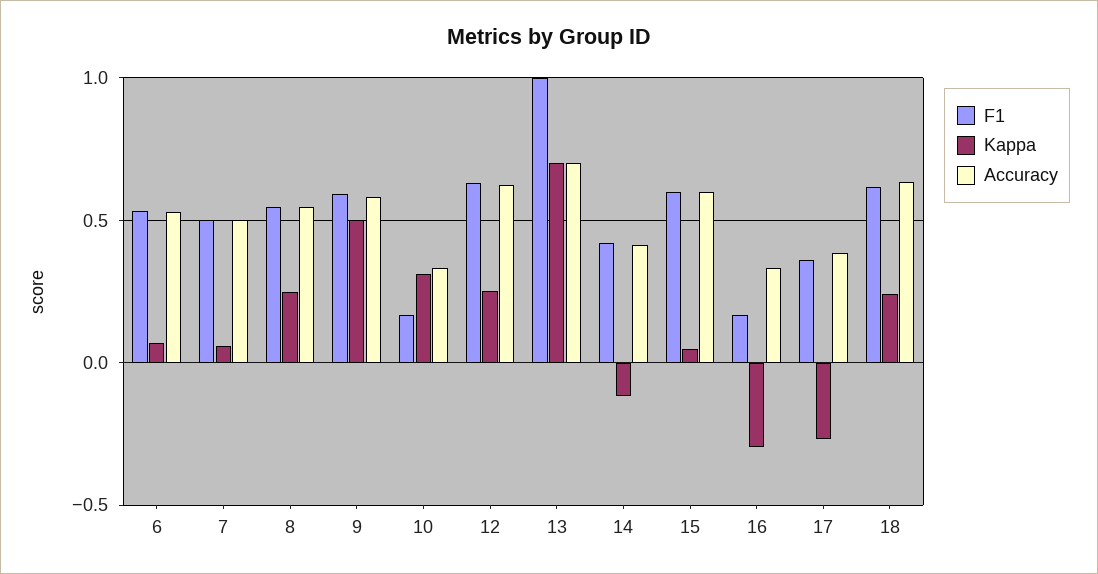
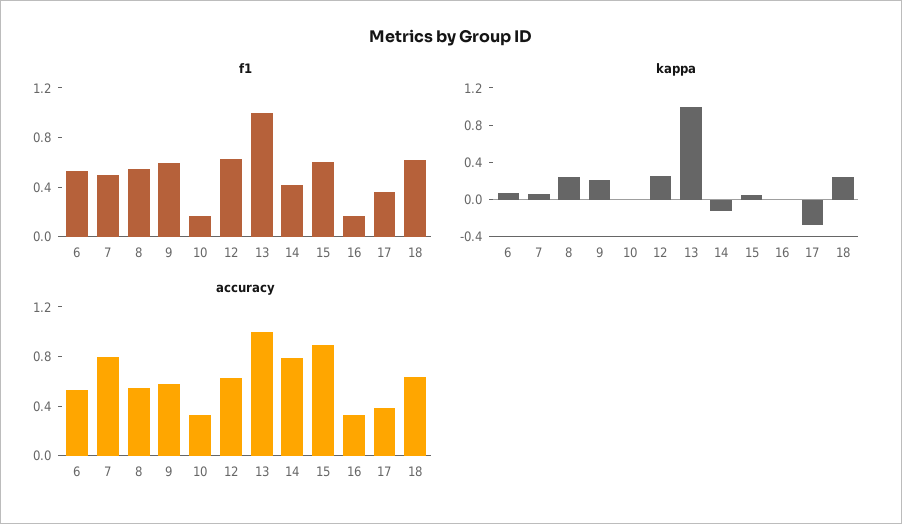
  {
    "F1": {
      "6": 0.55,
      "7": 0.5,
      "8": 0.55,
      "9": 0.6,
      "10": 0.15,
      "12": 0.65,
      "13": 1,
      "14": 0.4,
      "15": 0.6,
      "16": 0.15,
      "17": 0.35,
      "18": 0.6
    },
    "Kappa": {
      "6": 0.05,
      "7": 0.05,
      "8": 0.25,
-     "9": 0.5,
+     "9": 0.2,
-     "10": 0.3,
+     "10": 0,
      "12": 0.25,
-     "13": 0.7,
+     "13": 1,
      "14": -0.1,
      "15": 0.05,
-     "16": -0.3,
+     "16": 0,
      "17": -0.25,
      "18": 0.25
    },
    "Accuracy": {
      "6": 0.55,
-     "7": 0.5,
+     "7": 0.8,
      "8": 0.55,
      "9": 0.6,
      "10": 0.35,
      "12": 0.65,
-     "13": 0.7,
+     "13": 1,
-     "14": 0.4,
+     "14": 0.8,
-     "15": 0.6,
+     "15": 0.9,
      "16": 0.35,
      "17": 0.4,
      "18": 0.65
    }
  }

